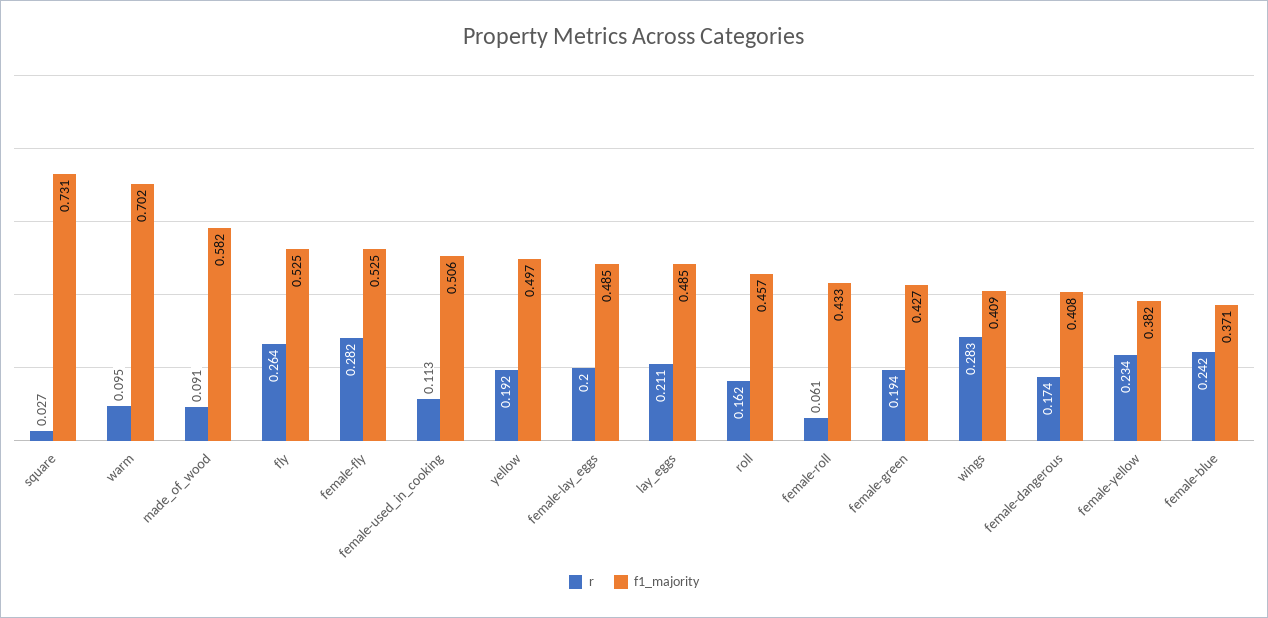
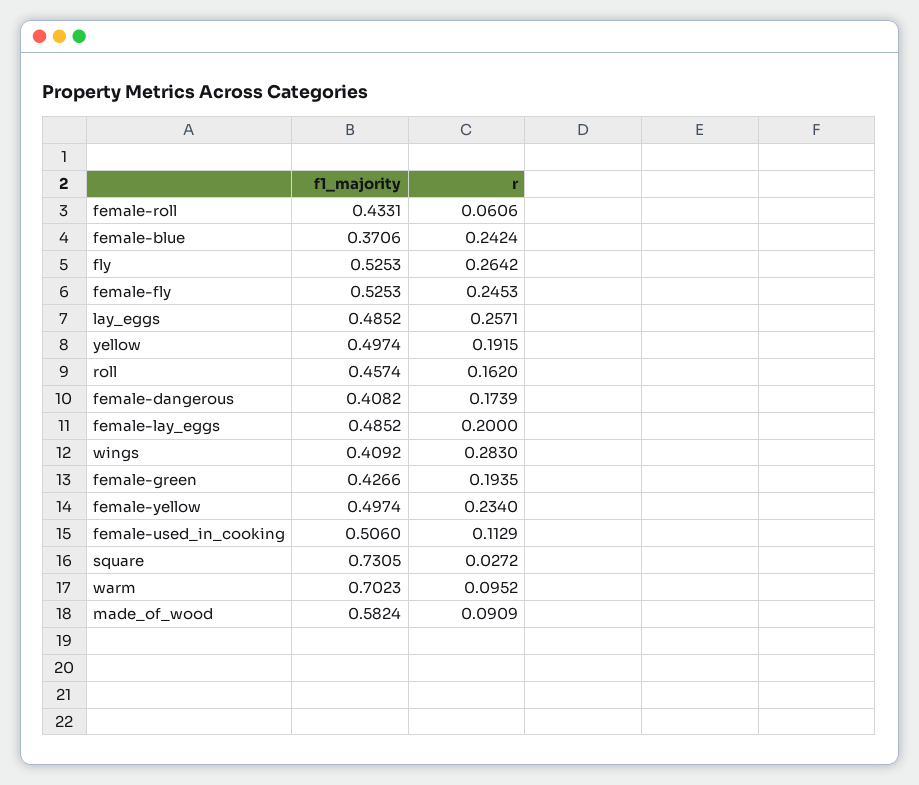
  {
    "r": {
      "square": 0.0272,
      "warm": 0.0952,
      "made_of_wood": 0.0909,
      "fly": 0.2642,
-     "female-fly": 0.282,
+     "female-fly": 0.2453,
      "female-used_in_cooking": 0.1129,
      "yellow": 0.1915,
      "female-lay_eggs": 0.2,
-     "lay_eggs": 0.211,
+     "lay_eggs": 0.2571,
      "roll": 0.162,
      "female-roll": 0.0606,
      "female-green": 0.1935,
      "wings": 0.283,
      "female-dangerous": 0.1739,
      "female-yellow": 0.234,
      "female-blue": 0.2424
    },
    "f1_majority": {
      "square": 0.7305,
      "warm": 0.7023,
      "made_of_wood": 0.5824,
      "fly": 0.5253,
      "female-fly": 0.5253,
      "female-used_in_cooking": 0.506,
      "yellow": 0.4974,
      "female-lay_eggs": 0.4852,
      "lay_eggs": 0.4852,
      "roll": 0.4574,
      "female-roll": 0.4331,
      "female-green": 0.4266,
      "wings": 0.4092,
      "female-dangerous": 0.4082,
-     "female-yellow": 0.382,
+     "female-yellow": 0.4974,
      "female-blue": 0.3706
    }
  }

